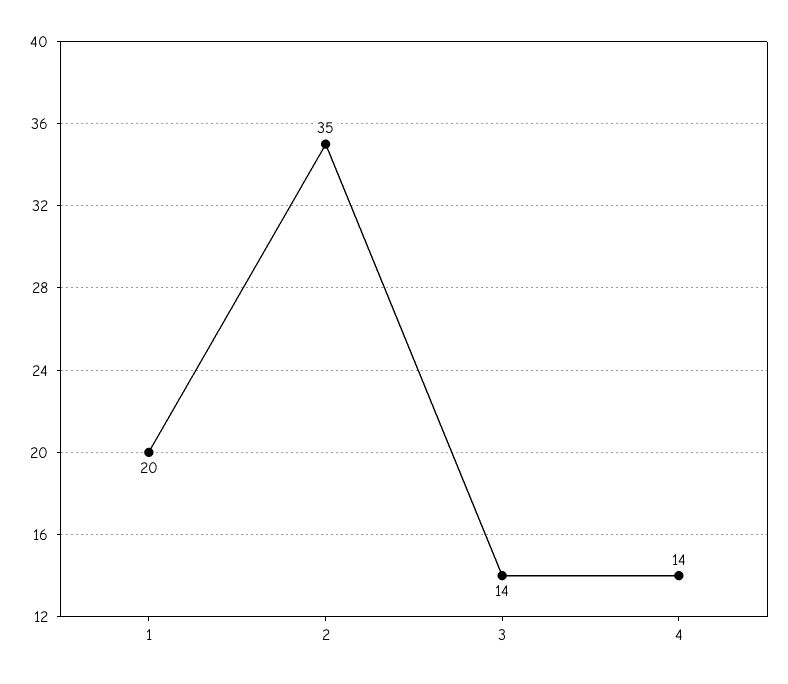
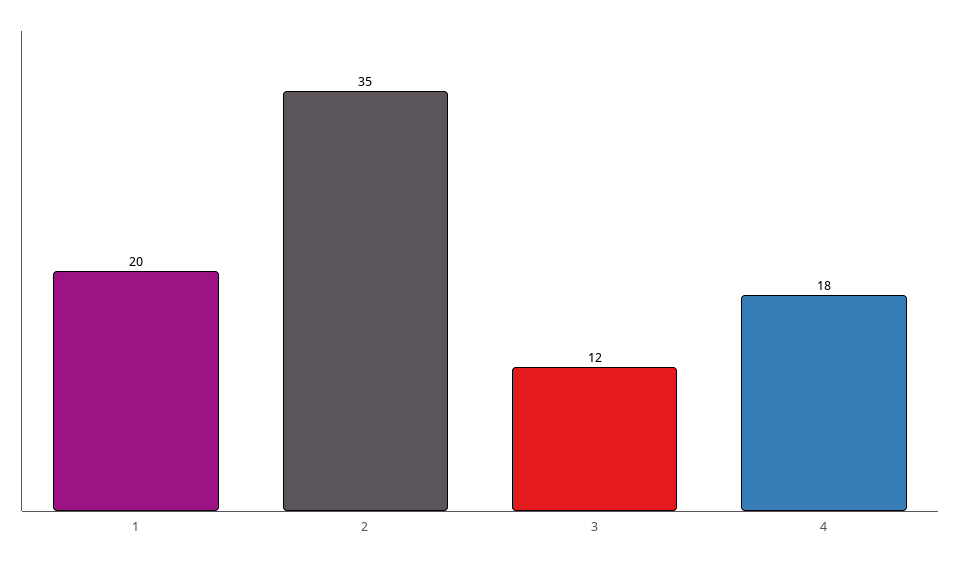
  {
    "1": 20,
    "2": 35,
-   "3": 14,
+   "3": 12,
-   "4": 14
+   "4": 18
  }

